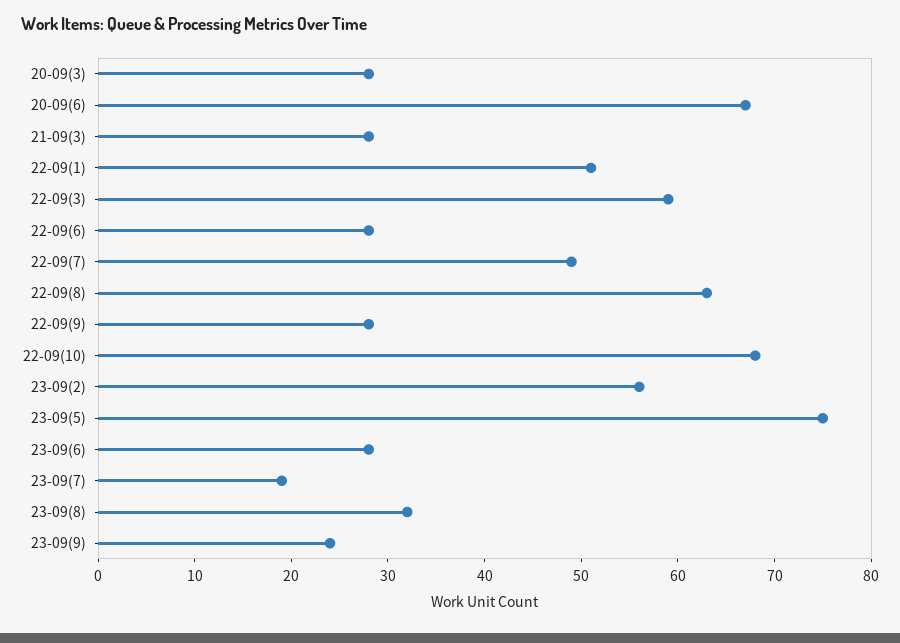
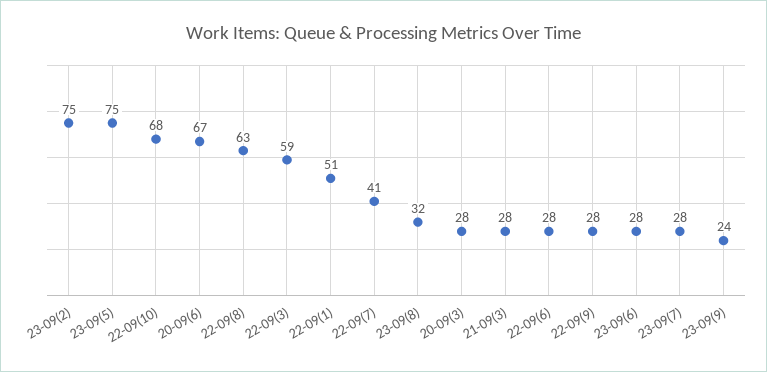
  {
    "20-09(3)": 28,
    "20-09(6)": 67,
    "21-09(3)": 28,
    "22-09(1)": 51,
    "22-09(3)": 59,
    "22-09(6)": 28,
-   "22-09(7)": 49,
+   "22-09(7)": 41,
    "22-09(8)": 63,
    "22-09(9)": 28,
    "22-09(10)": 68,
-   "23-09(2)": 56,
+   "23-09(2)": 75,
    "23-09(5)": 75,
    "23-09(6)": 28,
-   "23-09(7)": 19,
+   "23-09(7)": 28,
    "23-09(8)": 32,
    "23-09(9)": 24
  }

